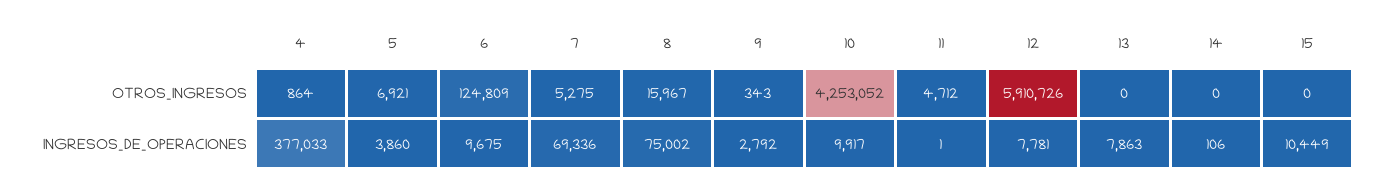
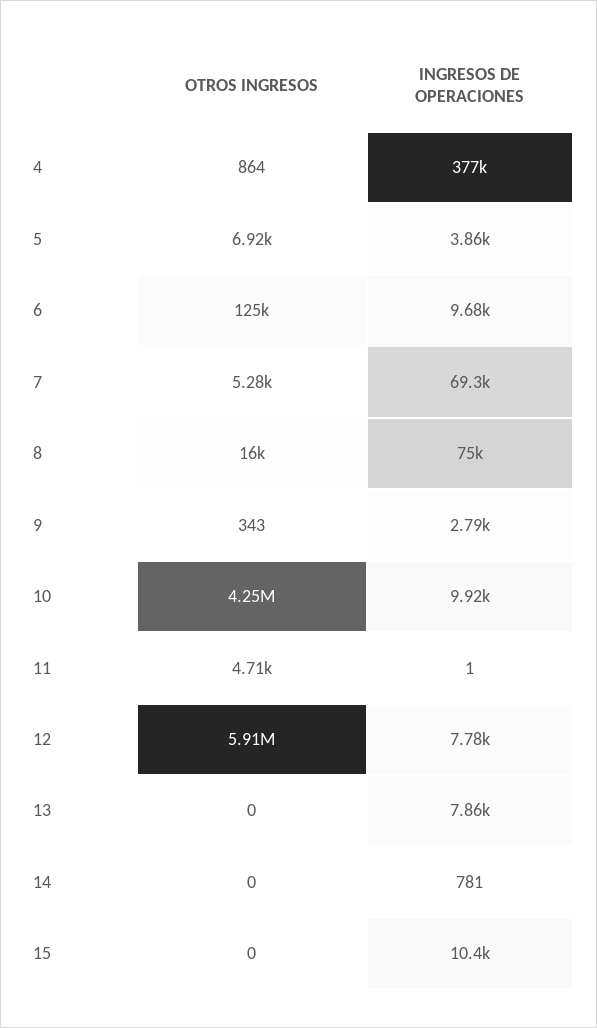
  {
    "4": {
      "OTROS_INGRESOS": 864,
      "INGRESOS_DE_OPERACIONES": 377033
    },
    "5": {
      "OTROS_INGRESOS": 6921,
      "INGRESOS_DE_OPERACIONES": 3860
    },
    "6": {
      "OTROS_INGRESOS": 124809,
      "INGRESOS_DE_OPERACIONES": 9675
    },
    "7": {
      "OTROS_INGRESOS": 5275,
      "INGRESOS_DE_OPERACIONES": 69336
    },
    "8": {
      "OTROS_INGRESOS": 15967,
      "INGRESOS_DE_OPERACIONES": 75002
    },
    "9": {
      "OTROS_INGRESOS": 343,
      "INGRESOS_DE_OPERACIONES": 2792
    },
    "10": {
      "OTROS_INGRESOS": 4253052,
      "INGRESOS_DE_OPERACIONES": 9917
    },
    "11": {
      "OTROS_INGRESOS": 4712,
      "INGRESOS_DE_OPERACIONES": 1
    },
    "12": {
      "OTROS_INGRESOS": 5910726,
      "INGRESOS_DE_OPERACIONES": 7781
    },
    "13": {
      "OTROS_INGRESOS": 0,
      "INGRESOS_DE_OPERACIONES": 7863
    },
    "14": {
      "OTROS_INGRESOS": 0,
-     "INGRESOS_DE_OPERACIONES": 106
+     "INGRESOS_DE_OPERACIONES": 781
    },
    "15": {
      "OTROS_INGRESOS": 0,
      "INGRESOS_DE_OPERACIONES": 10449
    }
  }

